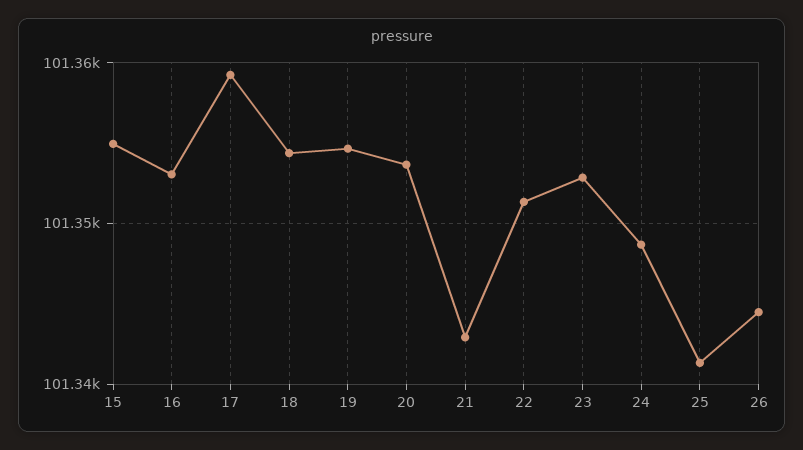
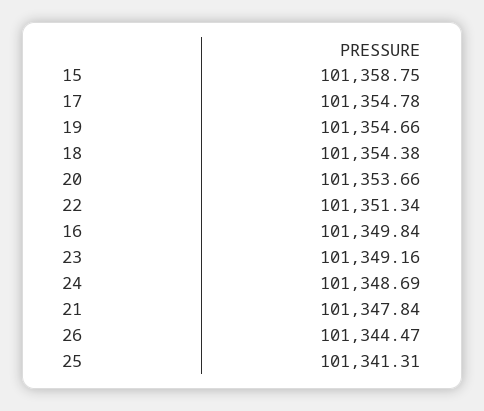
  {
-   "15": 101355,
+   "15": 101358.75,
-   "16": 101353,
+   "16": 101349.84,
-   "17": 101359,
+   "17": 101354.78,
    "18": 101354.38,
    "19": 101354.66,
    "20": 101353.66,
-   "21": 101343,
+   "21": 101347.84,
    "22": 101351.34,
-   "23": 101353,
+   "23": 101349.16,
    "24": 101348.69,
    "25": 101341.31,
    "26": 101344.47
  }

